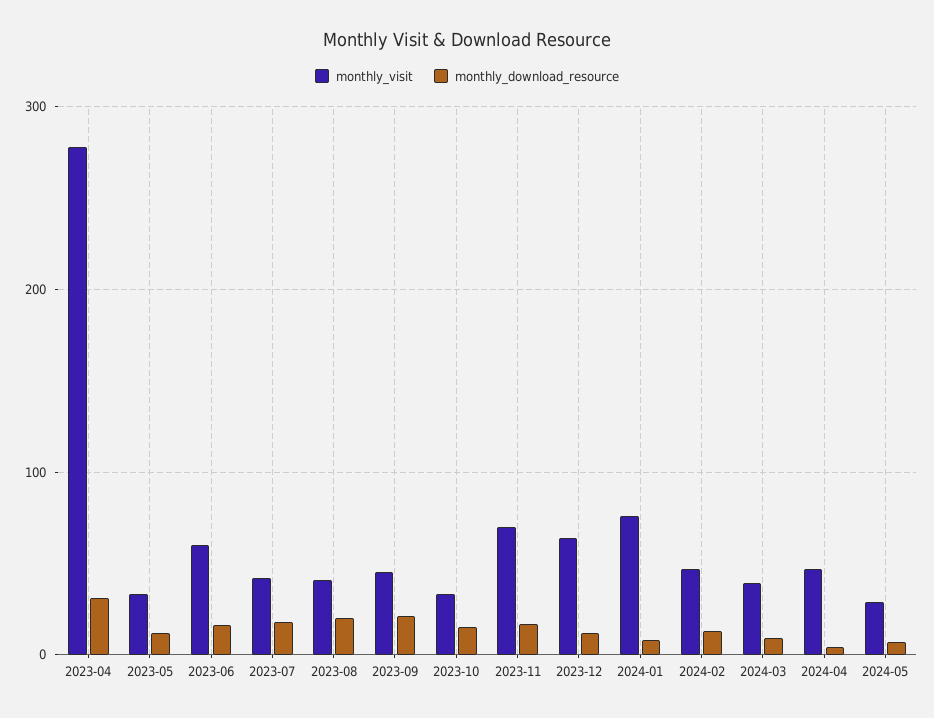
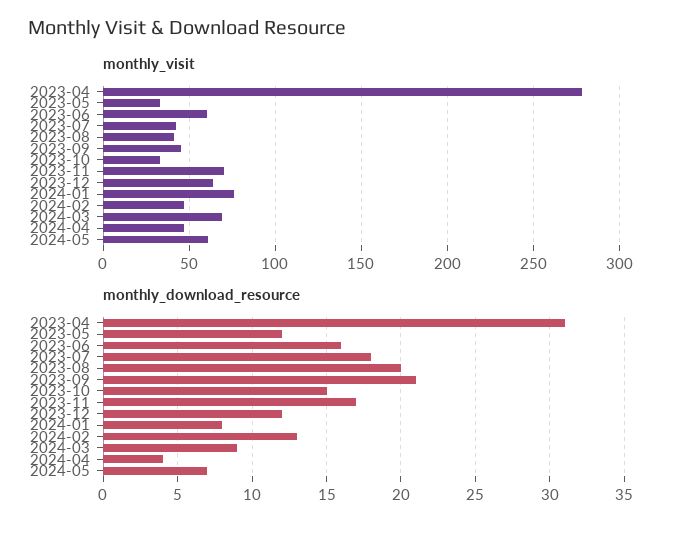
  {
    "monthly_visit": {
      "2023-04": 280,
      "2023-05": 35,
      "2023-06": 60,
      "2023-07": 40,
      "2023-08": 40,
      "2023-09": 45,
      "2023-10": 35,
      "2023-11": 70,
      "2023-12": 65,
      "2024-01": 75,
      "2024-02": 45,
-     "2024-03": 40,
+     "2024-03": 70,
      "2024-04": 45,
-     "2024-05": 30
+     "2024-05": 60
    },
    "monthly_download_resource": {
      "2023-04": 31,
      "2023-05": 12,
      "2023-06": 16,
      "2023-07": 18,
      "2023-08": 20,
      "2023-09": 21,
      "2023-10": 15,
      "2023-11": 17,
      "2023-12": 12,
      "2024-01": 8,
      "2024-02": 13,
      "2024-03": 9,
      "2024-04": 4,
      "2024-05": 7
    }
  }

